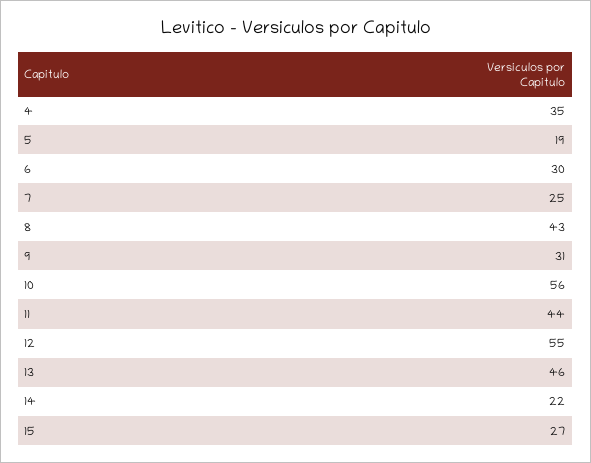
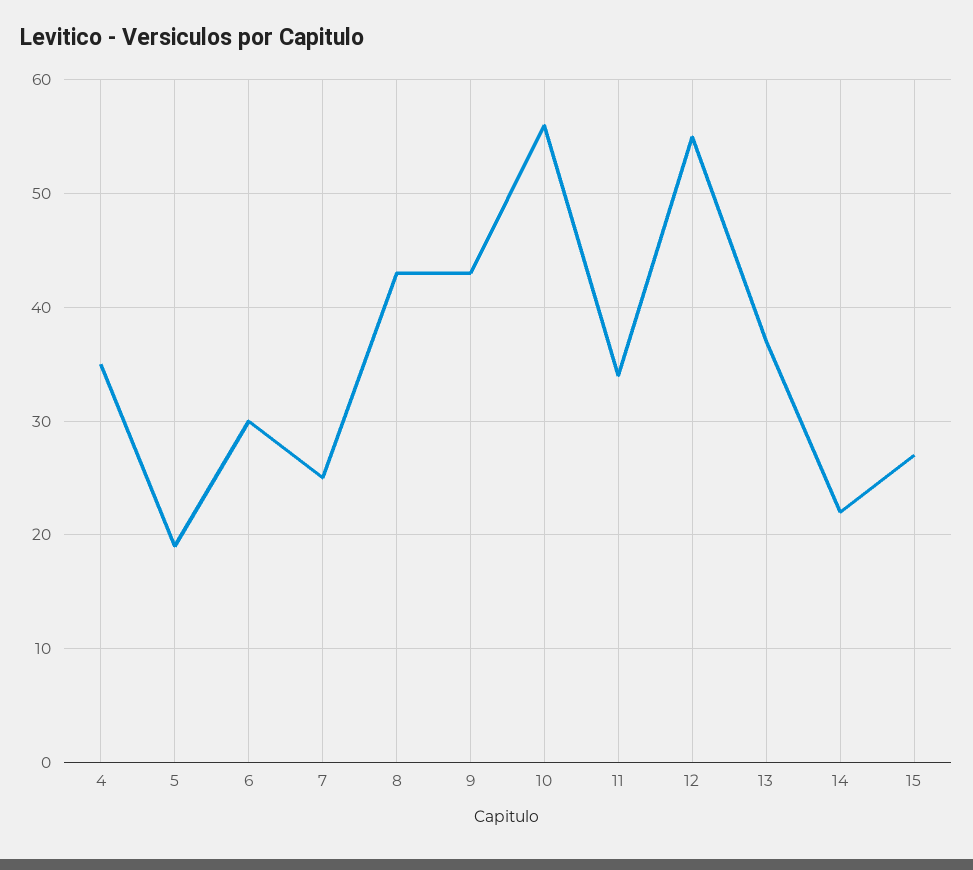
  {
    "4": 35,
    "5": 19,
    "6": 30,
    "7": 25,
    "8": 43,
-   "9": 31,
+   "9": 43,
    "10": 56,
-   "11": 44,
+   "11": 34,
    "12": 55,
-   "13": 46,
+   "13": 37,
    "14": 22,
    "15": 27
  }

